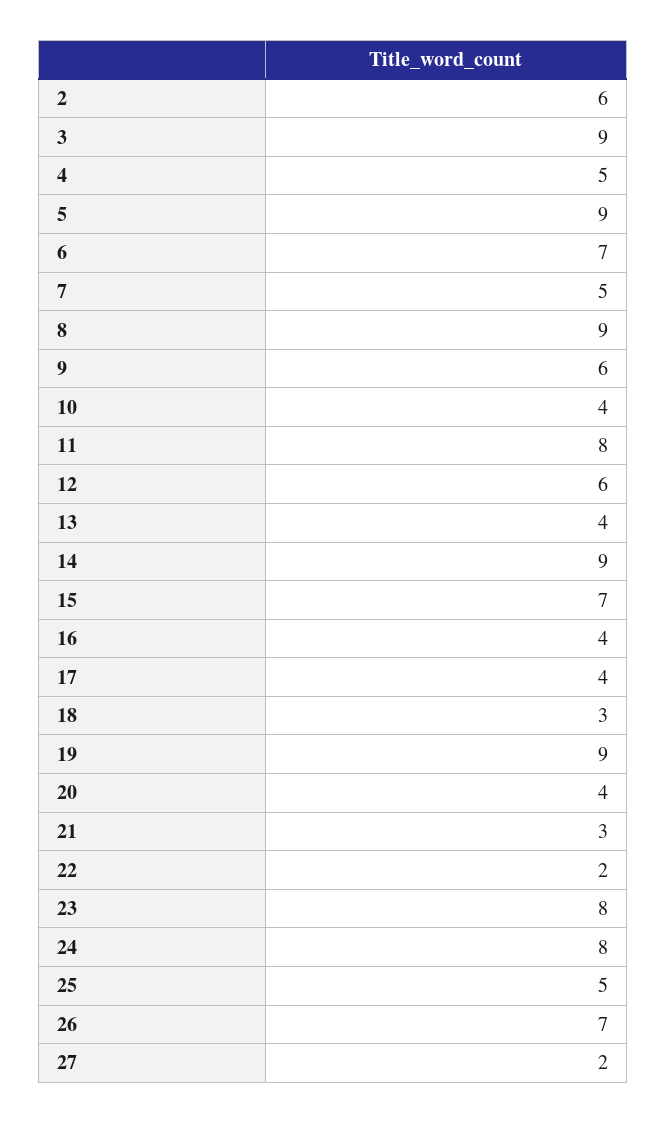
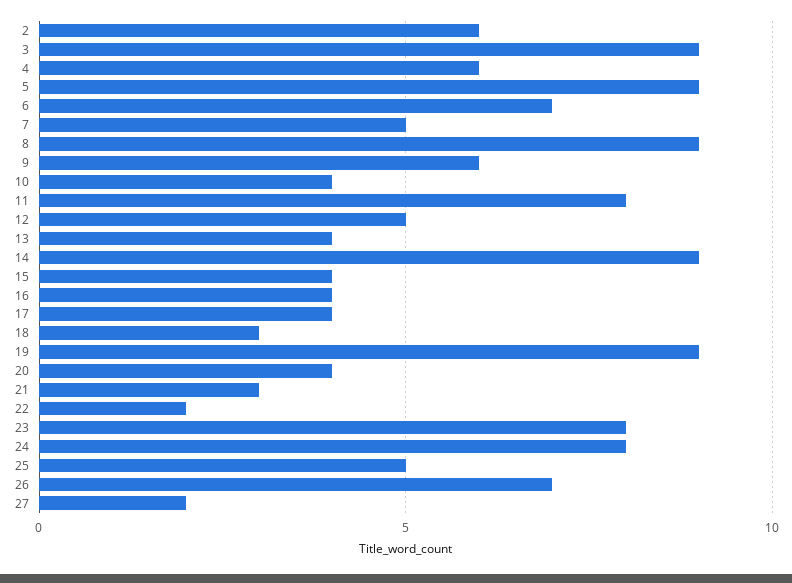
  {
    "2": 6,
    "3": 9,
-   "4": 5,
+   "4": 6,
    "5": 9,
    "6": 7,
    "7": 5,
    "8": 9,
    "9": 6,
    "10": 4,
    "11": 8,
-   "12": 6,
+   "12": 5,
    "13": 4,
    "14": 9,
-   "15": 7,
+   "15": 4,
    "16": 4,
    "17": 4,
    "18": 3,
    "19": 9,
    "20": 4,
    "21": 3,
    "22": 2,
    "23": 8,
    "24": 8,
    "25": 5,
    "26": 7,
    "27": 2
  }

